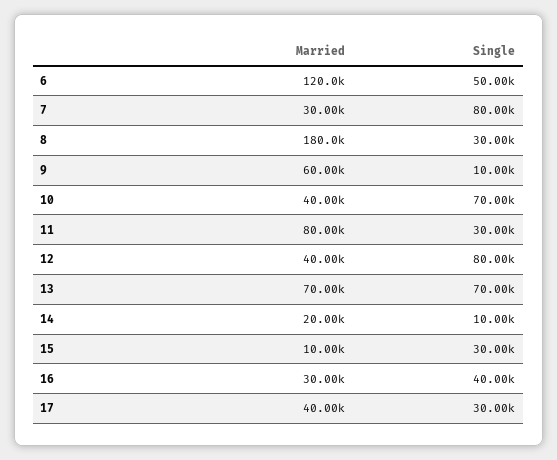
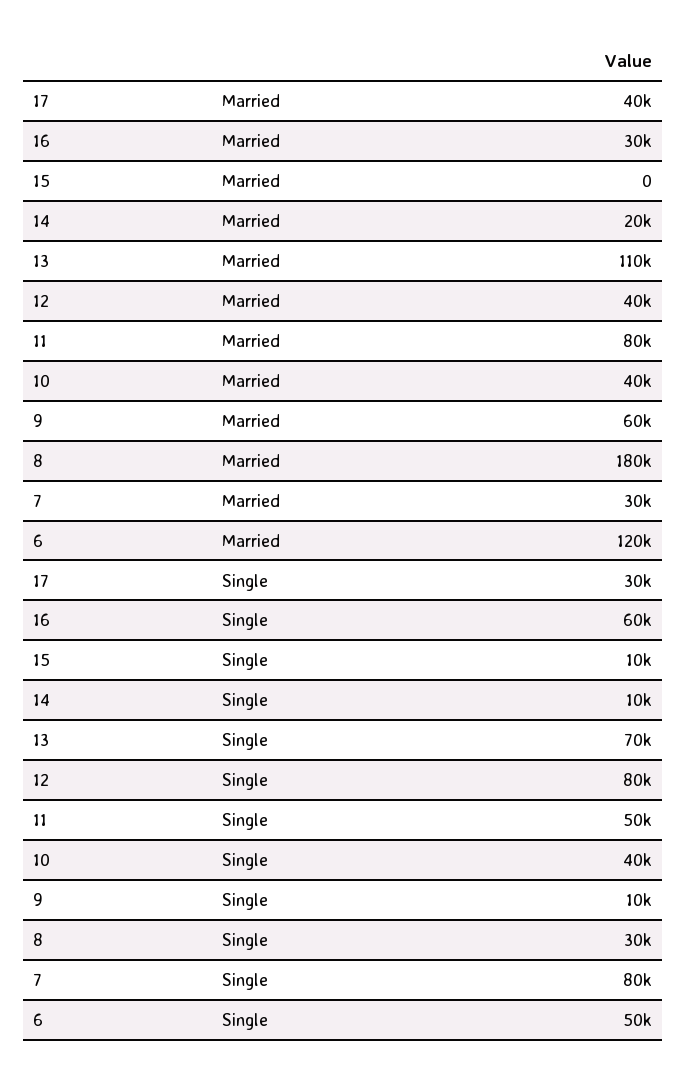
  {
    "Married": {
      "6": 120000,
      "7": 30000,
      "8": 180000,
      "9": 60000,
      "10": 40000,
      "11": 80000,
      "12": 40000,
-     "13": 70000,
+     "13": 110000,
      "14": 20000,
-     "15": 10000,
+     "15": 0,
      "16": 30000,
      "17": 40000
    },
    "Single": {
      "6": 50000,
      "7": 80000,
      "8": 30000,
      "9": 10000,
-     "10": 70000,
+     "10": 40000,
-     "11": 30000,
+     "11": 50000,
      "12": 80000,
      "13": 70000,
      "14": 10000,
-     "15": 30000,
+     "15": 10000,
-     "16": 40000,
+     "16": 60000,
      "17": 30000
    }
  }

